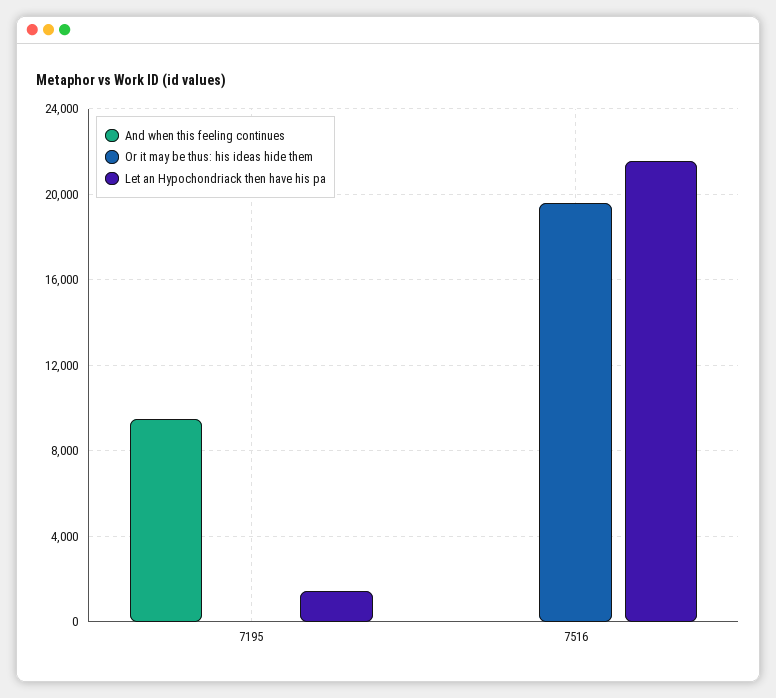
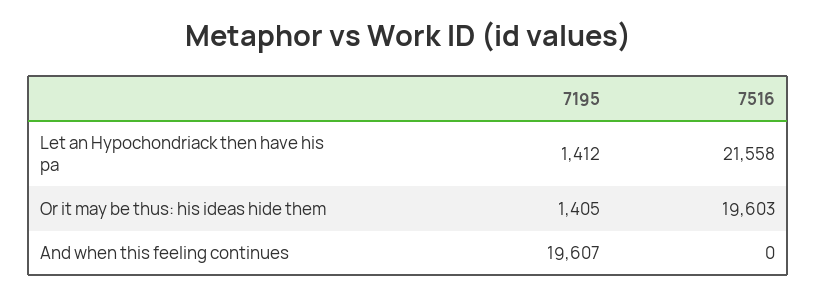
  {
    "And when this feeling continues": {
-     "7195": 9500,
+     "7195": 19607,
      "7516": 0
    },
    "Or it may be thus: his ideas hide them": {
-     "7195": 0,
+     "7195": 1405,
      "7516": 19603
    },
    "Let an Hypochondriack then have his pa": {
      "7195": 1412,
      "7516": 21558
    }
  }

